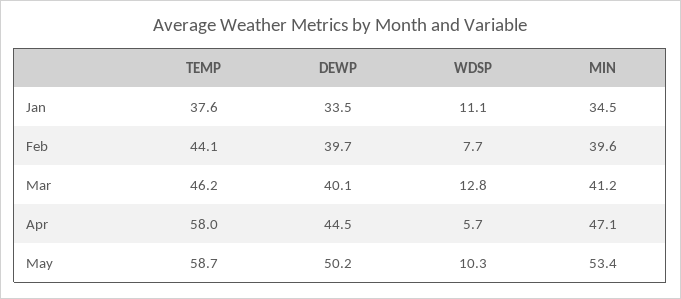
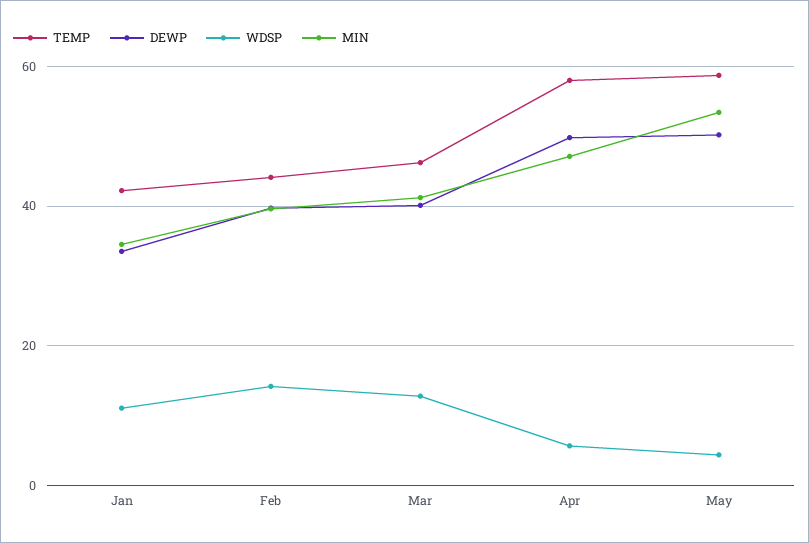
  {
    "TEMP": {
-     "Jan": 37.6,
+     "Jan": 42,
      "Feb": 44.1,
      "Mar": 46.2,
      "Apr": 58,
      "May": 58.7
    },
    "DEWP": {
      "Jan": 33.5,
      "Feb": 39.7,
      "Mar": 40.1,
-     "Apr": 44.5,
+     "Apr": 50,
      "May": 50.2
    },
    "WDSP": {
      "Jan": 11.1,
-     "Feb": 7.7,
+     "Feb": 14,
      "Mar": 12.8,
      "Apr": 5.7,
-     "May": 10.3
+     "May": 4
    },
    "MIN": {
      "Jan": 34.5,
      "Feb": 39.6,
      "Mar": 41.2,
      "Apr": 47.1,
      "May": 53.4
    }
  }

